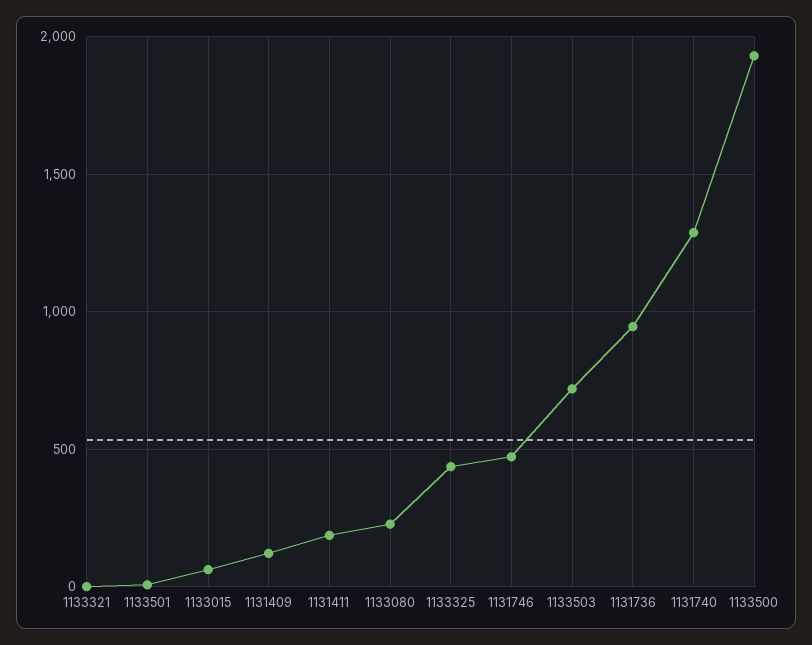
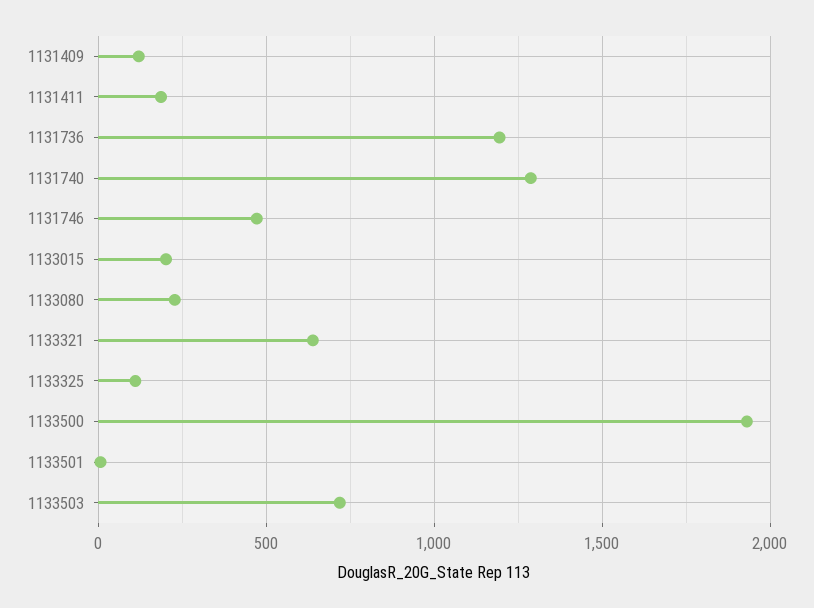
  {
-   "1133321": 0,
+   "1133321": 650,
    "1133501": 0,
-   "1133015": 50,
+   "1133015": 200,
    "1131409": 100,
    "1131411": 200,
    "1133080": 250,
-   "1133325": 450,
+   "1133325": 100,
    "1131746": 450,
    "1133503": 700,
-   "1131736": 950,
+   "1131736": 1200,
    "1131740": 1300,
    "1133500": 1950
  }

